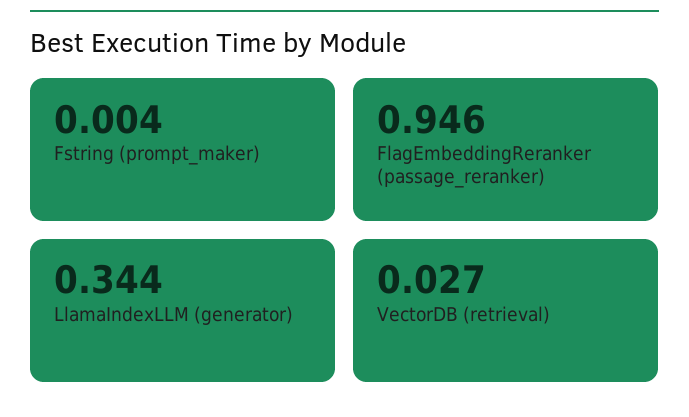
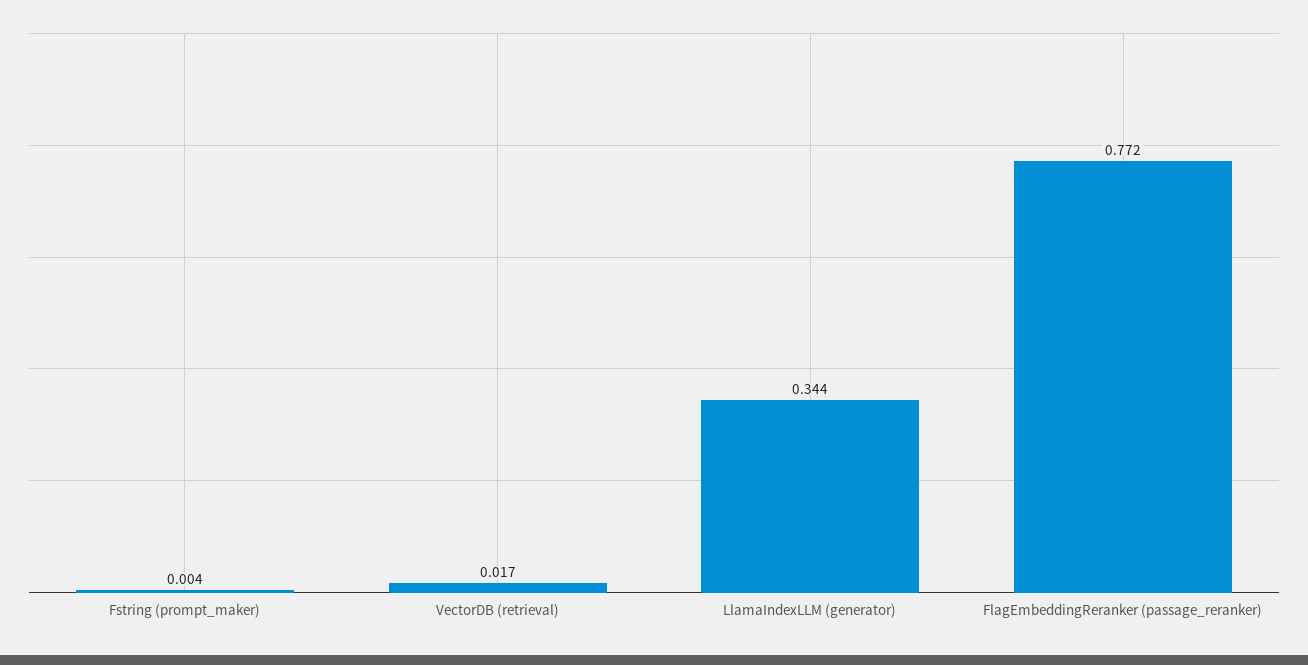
  {
    "Fstring (prompt_maker)": 0.004,
-   "FlagEmbeddingReranker (passage_reranker)": 0.946,
+   "FlagEmbeddingReranker (passage_reranker)": 0.772,
    "LlamaIndexLLM (generator)": 0.344,
-   "VectorDB (retrieval)": 0.027
+   "VectorDB (retrieval)": 0.017
  }

